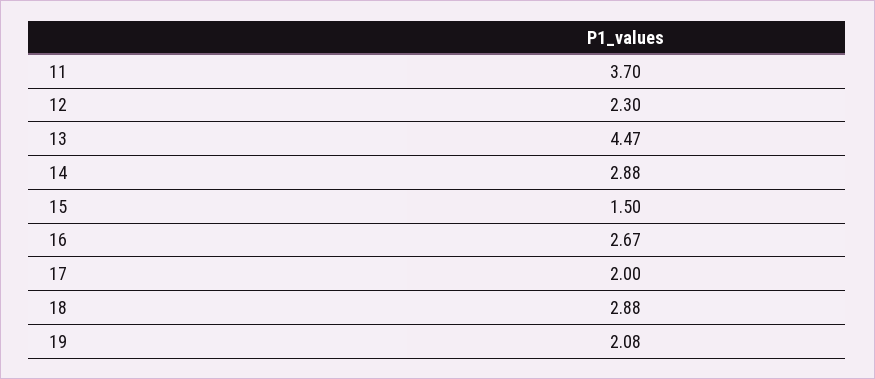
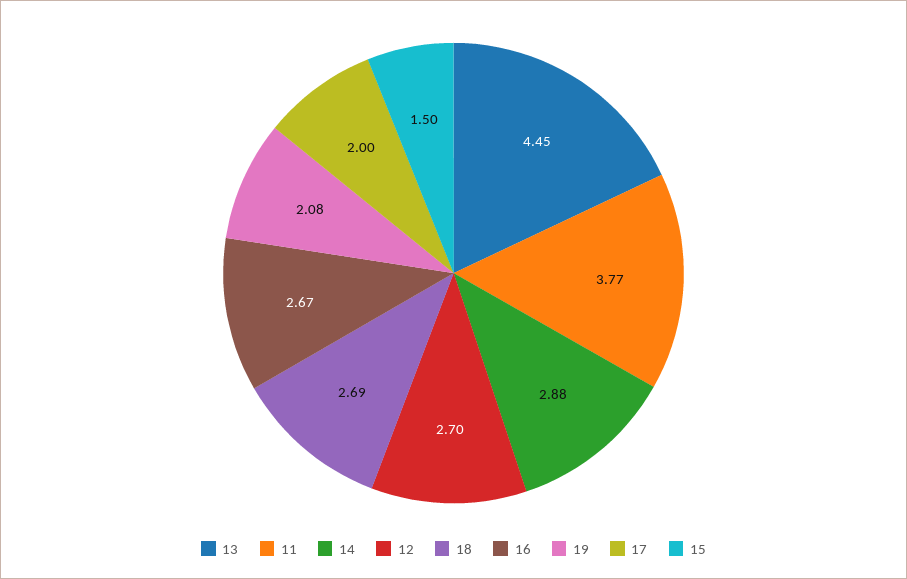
  {
-   "11": 3.7,
+   "11": 3.77,
-   "12": 2.3,
+   "12": 2.7,
-   "13": 4.47,
+   "13": 4.45,
    "14": 2.88,
    "15": 1.5,
    "16": 2.67,
    "17": 2,
-   "18": 2.88,
+   "18": 2.69,
    "19": 2.08
  }

